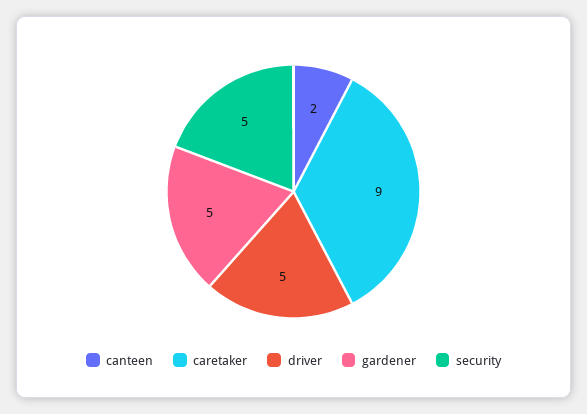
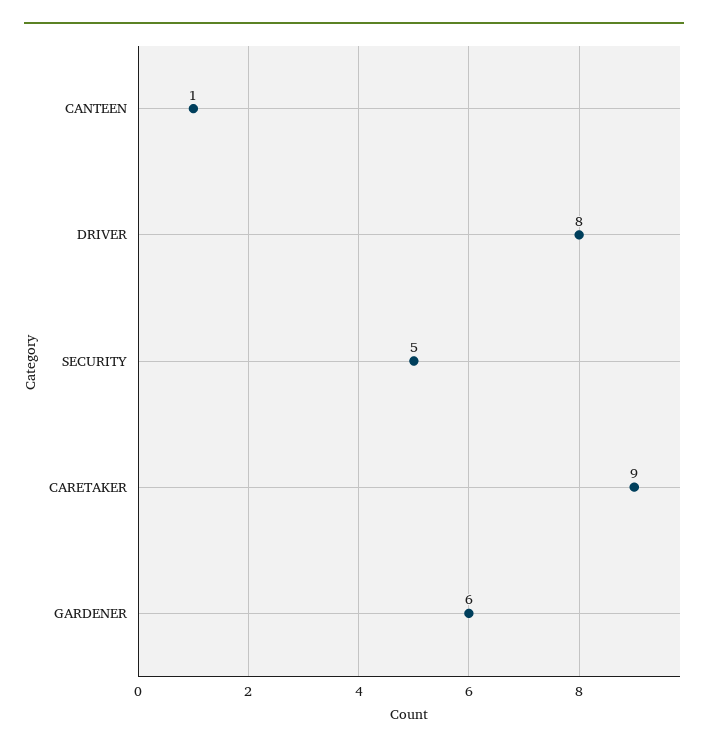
  {
-   "canteen": 2,
+   "canteen": 1,
    "caretaker": 9,
-   "driver": 5,
+   "driver": 8,
-   "gardener": 5,
+   "gardener": 6,
    "security": 5
  }

